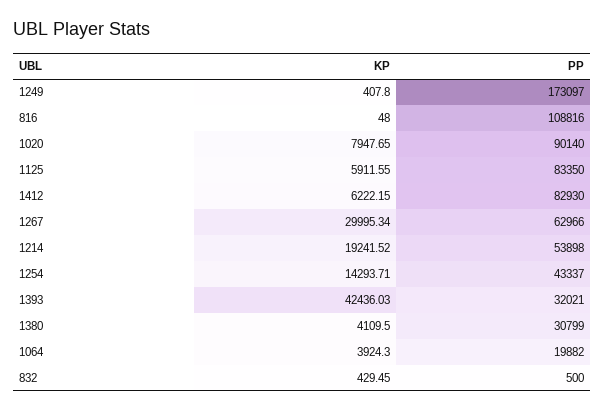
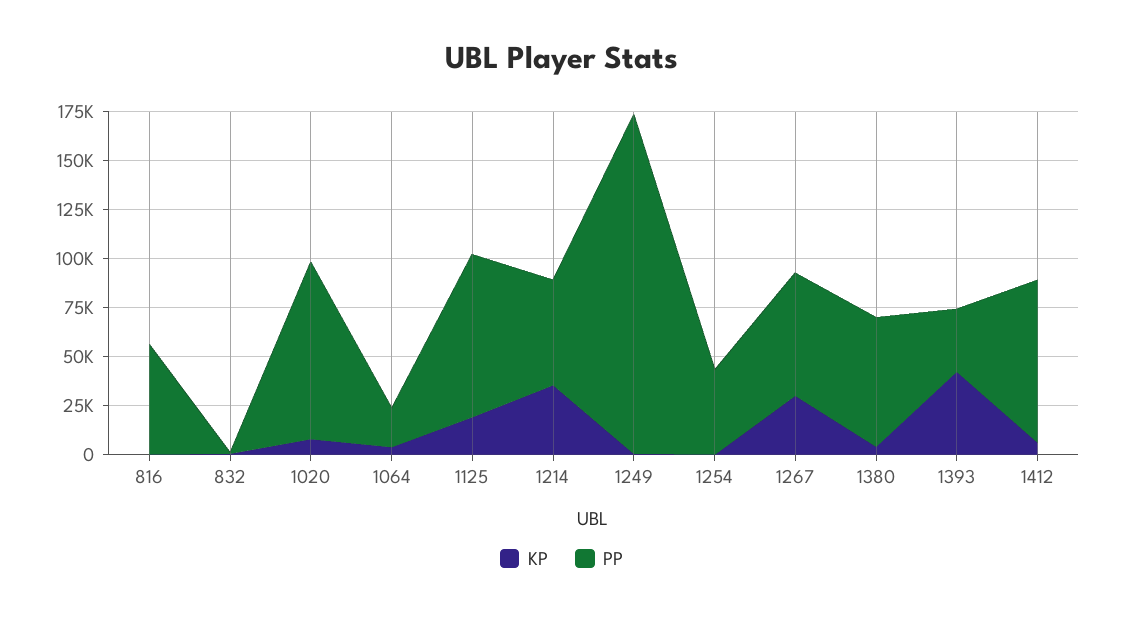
  {
    "KP": {
      "1249": 407.8,
      "816": 48,
      "1020": 7947.65,
-     "1125": 5911.55,
+     "1125": 20000,
      "1412": 6222.15,
      "1267": 29995.34,
-     "1214": 19241.52,
+     "1214": 35000,
-     "1254": 14293.71,
+     "1254": 0,
      "1393": 42436.03,
      "1380": 4109.5,
      "1064": 3924.3,
      "832": 429.45
    },
    "PP": {
      "1249": 173097,
-     "816": 108816,
+     "816": 55000,
      "1020": 90140,
      "1125": 83350,
      "1412": 82930,
      "1267": 62966,
      "1214": 53898,
      "1254": 43337,
      "1393": 32021,
-     "1380": 30799,
+     "1380": 65000,
      "1064": 19882,
      "832": 500
    }
  }

